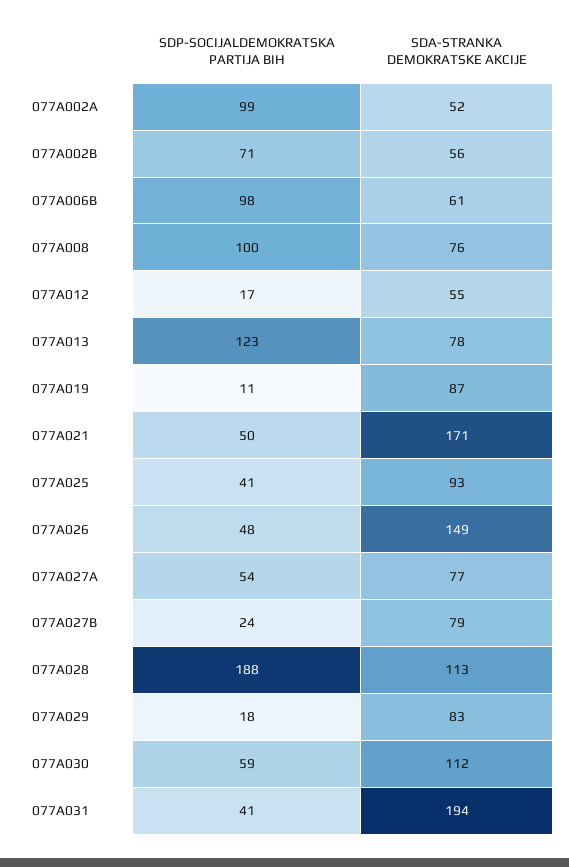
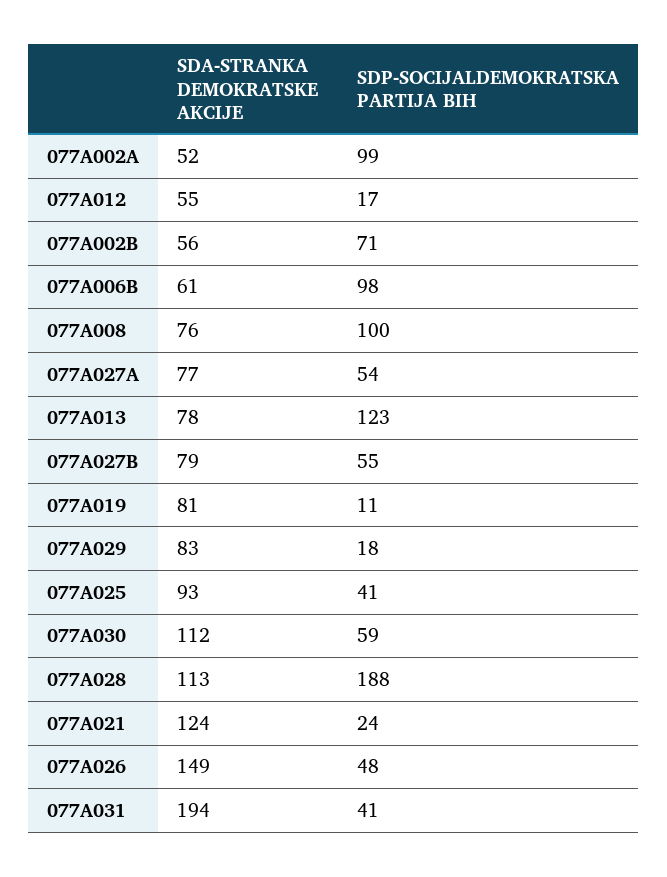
  {
    "SDP-SOCIJALDEMOKRATSKA PARTIJA BIH": {
      "077A002A": 99,
      "077A002B": 71,
      "077A006B": 98,
      "077A008": 100,
      "077A012": 17,
      "077A013": 123,
      "077A019": 11,
-     "077A021": 50,
+     "077A021": 24,
      "077A025": 41,
      "077A026": 48,
      "077A027A": 54,
-     "077A027B": 24,
+     "077A027B": 55,
      "077A028": 188,
      "077A029": 18,
      "077A030": 59,
      "077A031": 41
    },
    "SDA-STRANKA DEMOKRATSKE AKCIJE": {
      "077A002A": 52,
      "077A002B": 56,
      "077A006B": 61,
      "077A008": 76,
      "077A012": 55,
      "077A013": 78,
-     "077A019": 87,
+     "077A019": 81,
-     "077A021": 171,
+     "077A021": 124,
      "077A025": 93,
      "077A026": 149,
      "077A027A": 77,
      "077A027B": 79,
      "077A028": 113,
      "077A029": 83,
      "077A030": 112,
      "077A031": 194
    }
  }

